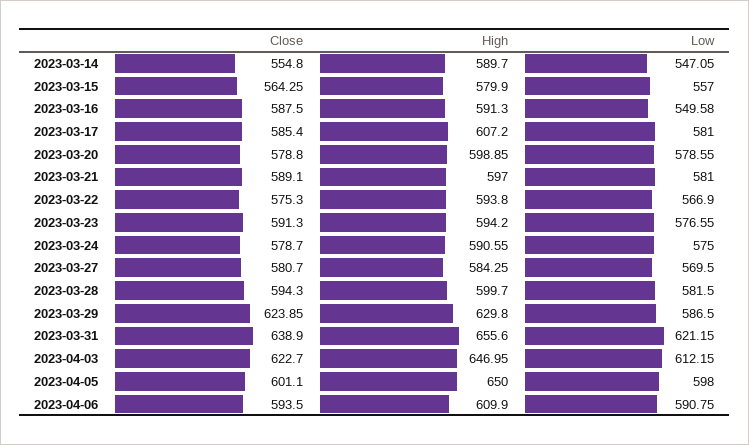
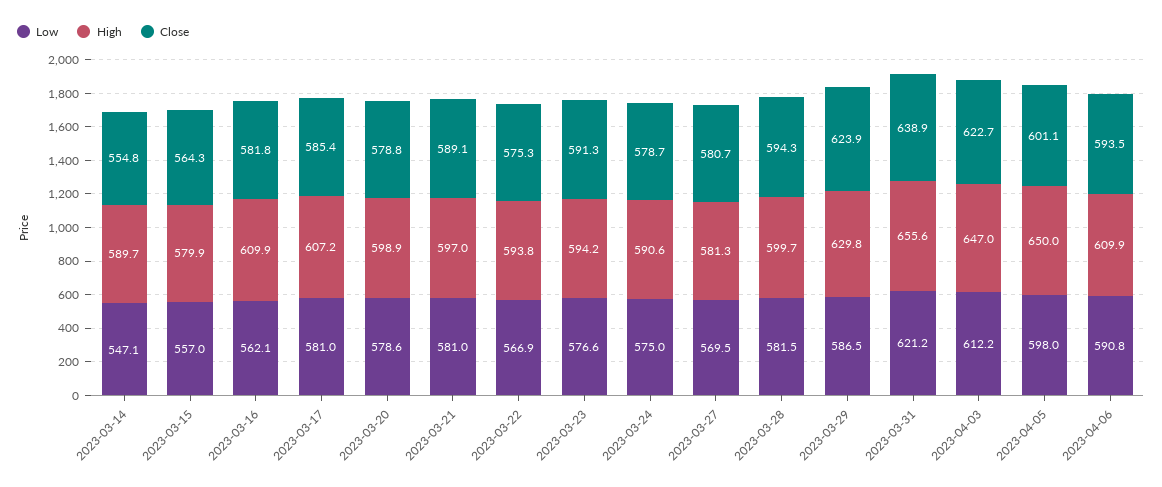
  {
    "Close": {
      "2023-03-14": 554.8,
      "2023-03-15": 564.25,
-     "2023-03-16": 587.5,
+     "2023-03-16": 581.8,
      "2023-03-17": 585.4,
      "2023-03-20": 578.8,
      "2023-03-21": 589.1,
      "2023-03-22": 575.3,
      "2023-03-23": 591.3,
      "2023-03-24": 578.7,
      "2023-03-27": 580.7,
      "2023-03-28": 594.3,
      "2023-03-29": 623.85,
      "2023-03-31": 638.9,
      "2023-04-03": 622.7,
      "2023-04-05": 601.1,
      "2023-04-06": 593.5
    },
    "High": {
      "2023-03-14": 589.7,
      "2023-03-15": 579.9,
-     "2023-03-16": 591.3,
+     "2023-03-16": 609.9,
      "2023-03-17": 607.2,
      "2023-03-20": 598.85,
      "2023-03-21": 597,
      "2023-03-22": 593.8,
      "2023-03-23": 594.2,
      "2023-03-24": 590.55,
-     "2023-03-27": 584.25,
+     "2023-03-27": 581.3,
      "2023-03-28": 599.7,
      "2023-03-29": 629.8,
      "2023-03-31": 655.6,
      "2023-04-03": 646.95,
      "2023-04-05": 650,
      "2023-04-06": 609.9
    },
    "Low": {
      "2023-03-14": 547.05,
      "2023-03-15": 557,
-     "2023-03-16": 549.58,
+     "2023-03-16": 562.1,
      "2023-03-17": 581,
      "2023-03-20": 578.55,
      "2023-03-21": 581,
      "2023-03-22": 566.9,
      "2023-03-23": 576.55,
      "2023-03-24": 575,
      "2023-03-27": 569.5,
      "2023-03-28": 581.5,
      "2023-03-29": 586.5,
      "2023-03-31": 621.15,
      "2023-04-03": 612.15,
      "2023-04-05": 598,
      "2023-04-06": 590.75
    }
  }

